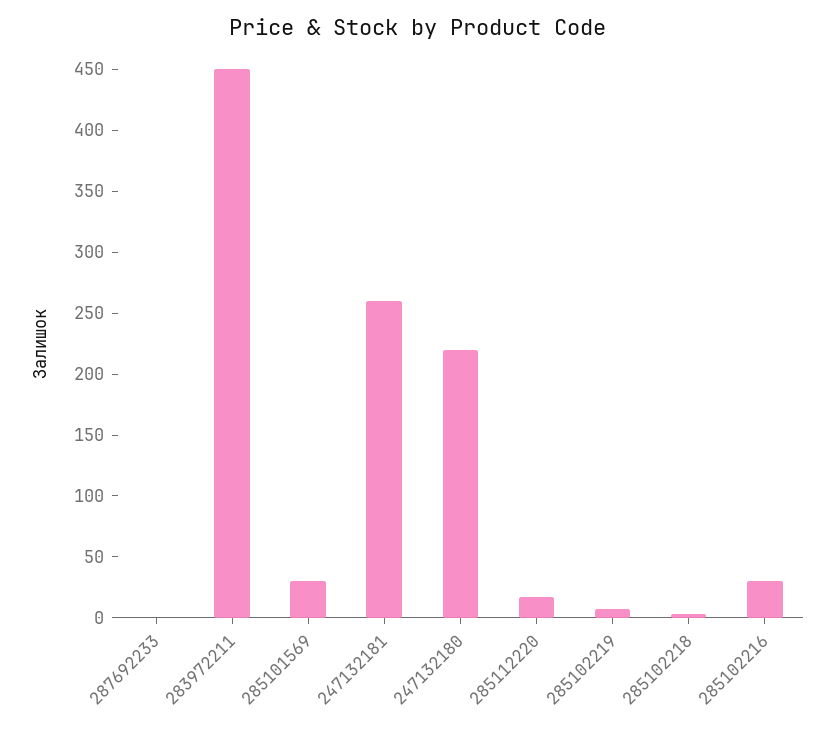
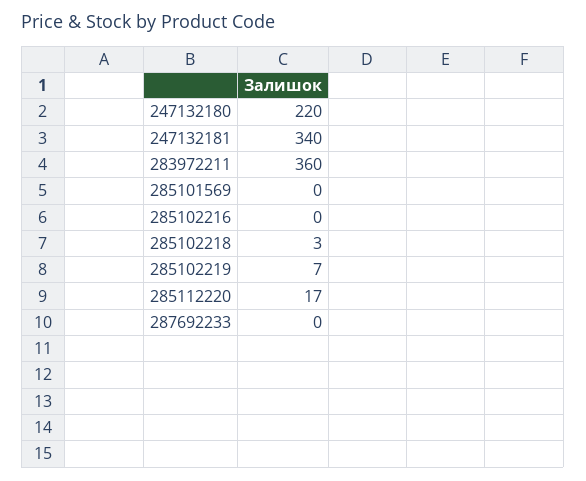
  {
    "287692233": 0,
-   "283972211": 450,
+   "283972211": 360,
-   "285101569": 30,
+   "285101569": 0,
-   "247132181": 260,
+   "247132181": 340,
    "247132180": 220,
    "285112220": 17,
    "285102219": 7,
    "285102218": 3,
-   "285102216": 30
+   "285102216": 0
  }

